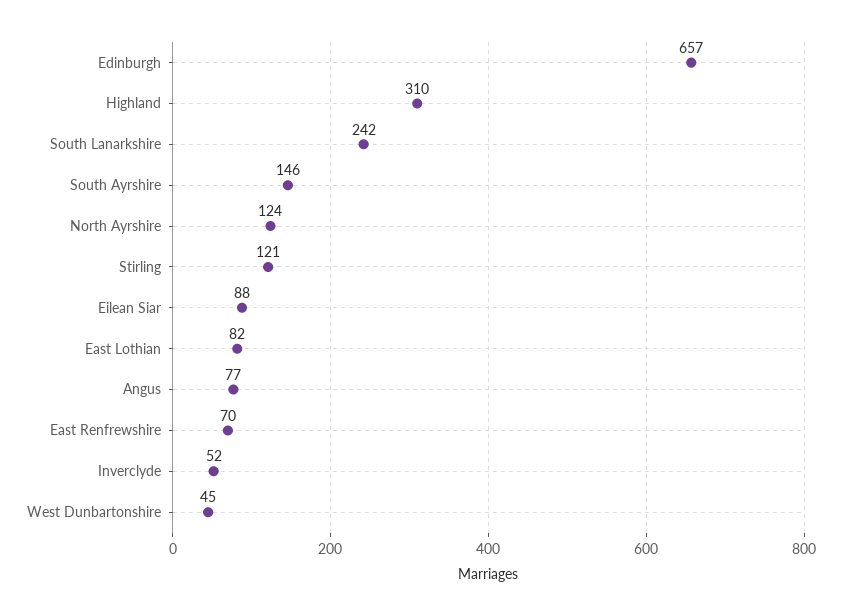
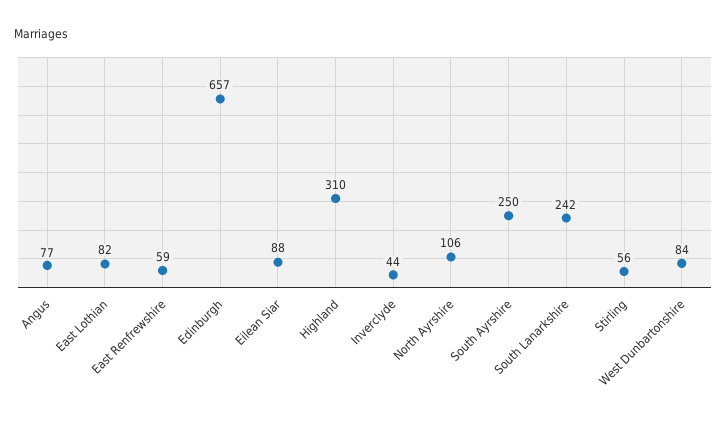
  {
    "Edinburgh": 657,
    "Highland": 310,
    "South Lanarkshire": 242,
-   "South Ayrshire": 146,
+   "South Ayrshire": 250,
-   "North Ayrshire": 124,
+   "North Ayrshire": 106,
-   "Stirling": 121,
+   "Stirling": 56,
    "Eilean Siar": 88,
    "East Lothian": 82,
    "Angus": 77,
-   "East Renfrewshire": 70,
+   "East Renfrewshire": 59,
-   "Inverclyde": 52,
+   "Inverclyde": 44,
-   "West Dunbartonshire": 45
+   "West Dunbartonshire": 84
  }

